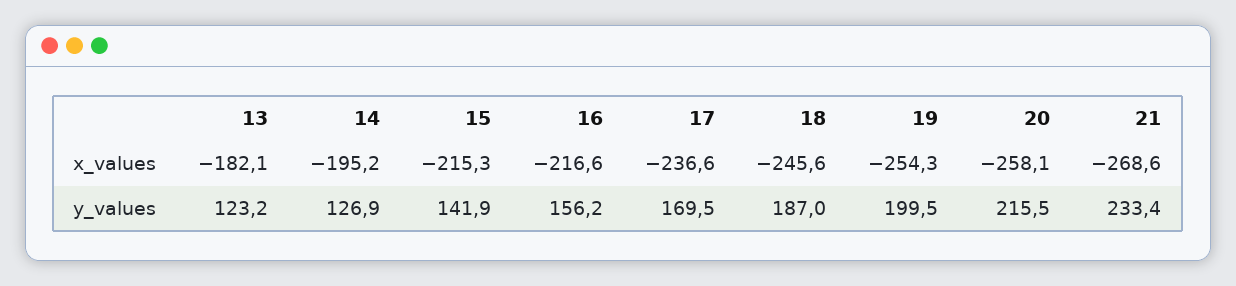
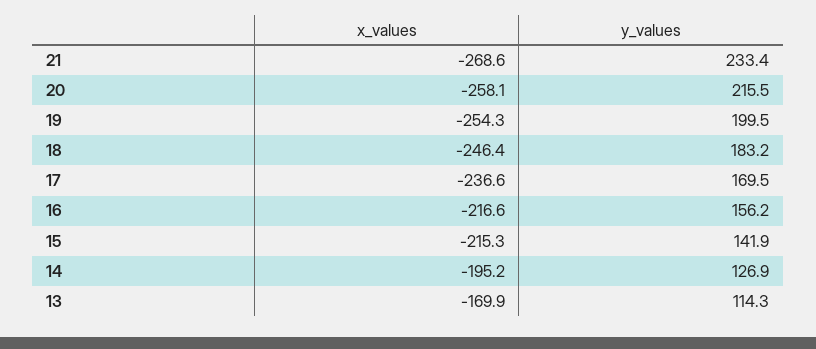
  {
    "13": {
-     "x_values": -182.1,
+     "x_values": -169.9,
-     "y_values": 123.2
+     "y_values": 114.3
    },
    "14": {
      "x_values": -195.2,
      "y_values": 126.9
    },
    "15": {
      "x_values": -215.3,
      "y_values": 141.9
    },
    "16": {
      "x_values": -216.6,
      "y_values": 156.2
    },
    "17": {
      "x_values": -236.6,
      "y_values": 169.5
    },
    "18": {
-     "x_values": -245.6,
+     "x_values": -246.4,
-     "y_values": 187
+     "y_values": 183.2
    },
    "19": {
      "x_values": -254.3,
      "y_values": 199.5
    },
    "20": {
      "x_values": -258.1,
      "y_values": 215.5
    },
    "21": {
      "x_values": -268.6,
      "y_values": 233.4
    }
  }

